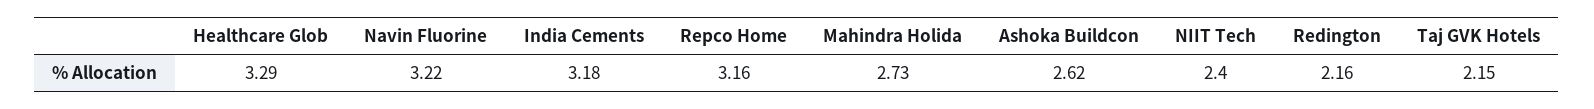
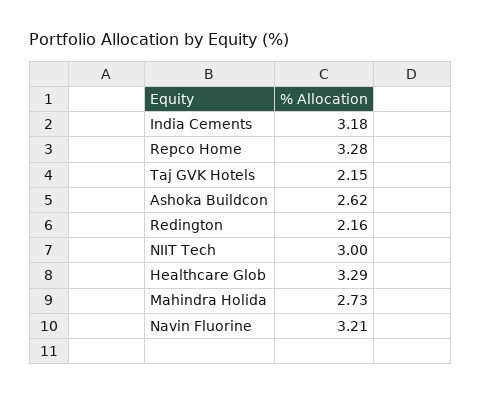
  {
    "Healthcare Glob": 3.29,
-   "Navin Fluorine": 3.22,
+   "Navin Fluorine": 3.21,
    "India Cements": 3.18,
-   "Repco Home": 3.16,
+   "Repco Home": 3.28,
    "Mahindra Holida": 2.73,
    "Ashoka Buildcon": 2.62,
-   "NIIT Tech": 2.4,
+   "NIIT Tech": 3,
    "Redington": 2.16,
    "Taj GVK Hotels": 2.15
  }

